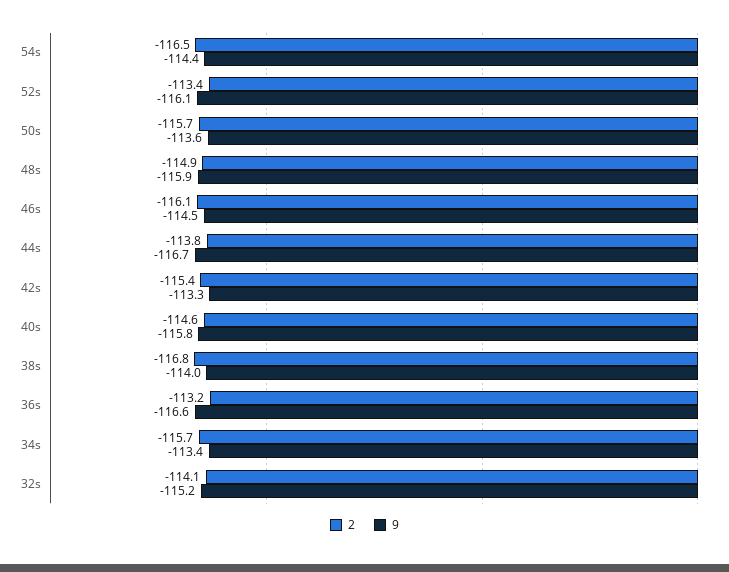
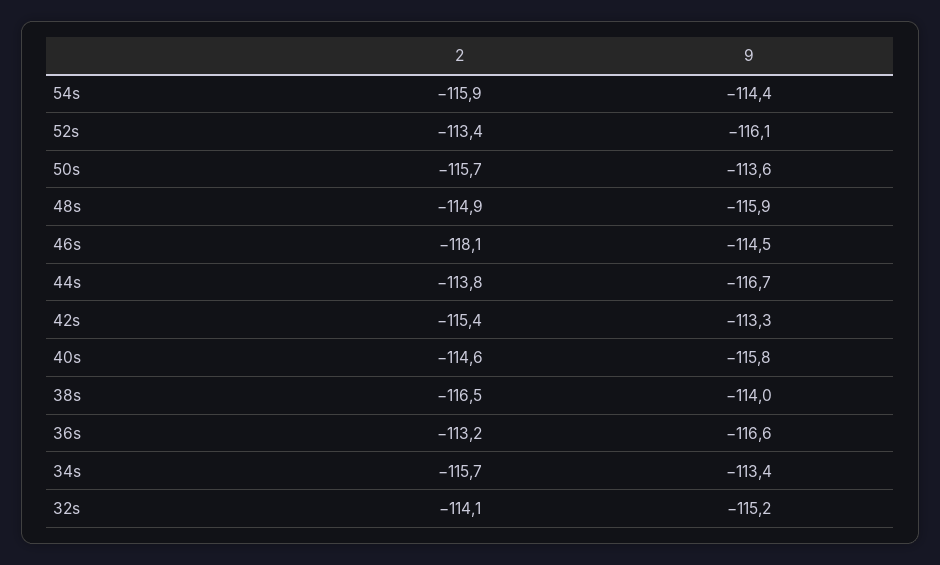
  {
    "2": {
-     "54s": -116.5,
+     "54s": -115.9,
      "52s": -113.4,
      "50s": -115.7,
      "48s": -114.9,
-     "46s": -116.1,
+     "46s": -118.1,
      "44s": -113.8,
      "42s": -115.4,
      "40s": -114.6,
-     "38s": -116.8,
+     "38s": -116.5,
      "36s": -113.2,
      "34s": -115.7,
      "32s": -114.1
    },
    "9": {
      "54s": -114.4,
      "52s": -116.1,
      "50s": -113.6,
      "48s": -115.9,
      "46s": -114.5,
      "44s": -116.7,
      "42s": -113.3,
      "40s": -115.8,
      "38s": -114,
      "36s": -116.6,
      "34s": -113.4,
      "32s": -115.2
    }
  }

